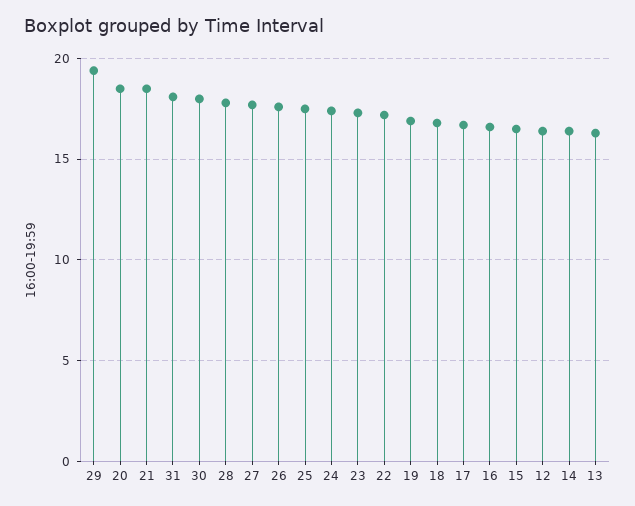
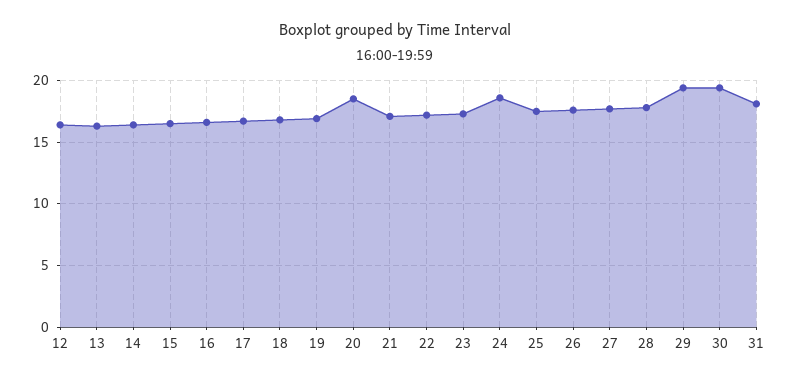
  {
    "29": 19.5,
    "20": 18.5,
-   "21": 18.5,
+   "21": 17,
    "31": 18,
-   "30": 18,
+   "30": 19.5,
    "28": 18,
    "27": 17.5,
    "26": 17.5,
    "25": 17.5,
-   "24": 17.5,
+   "24": 18.5,
    "23": 17.5,
    "22": 17,
    "19": 17,
    "18": 17,
    "17": 16.5,
    "16": 16.5,
    "15": 16.5,
    "12": 16.5,
    "14": 16.5,
    "13": 16.5
  }

